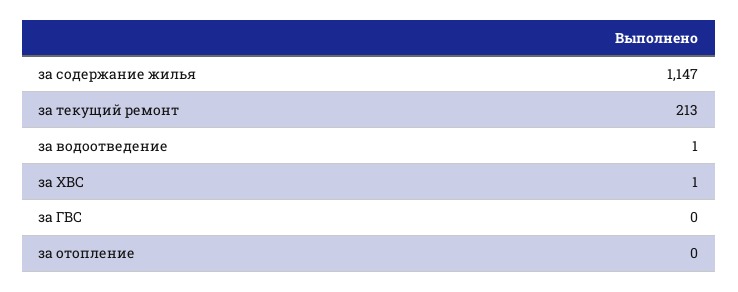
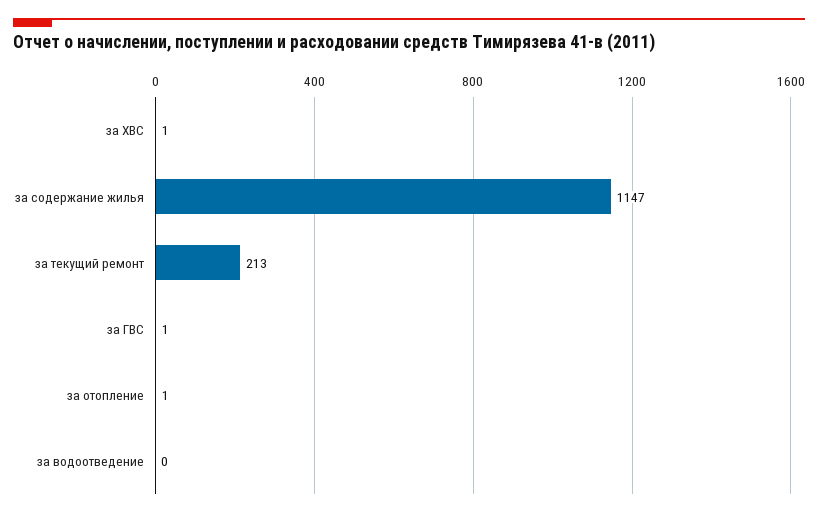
  {
    "за содержание жилья": 1147,
    "за текущий ремонт": 213,
-   "за водоотведение": 1,
+   "за водоотведение": 0,
    "за ХВС": 1,
-   "за ГВС": 0,
+   "за ГВС": 1,
-   "за отопление": 0
+   "за отопление": 1
  }

